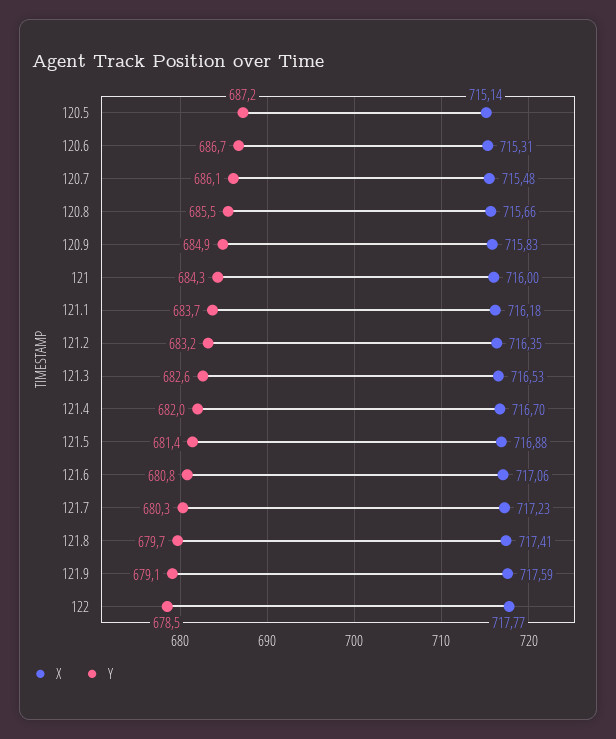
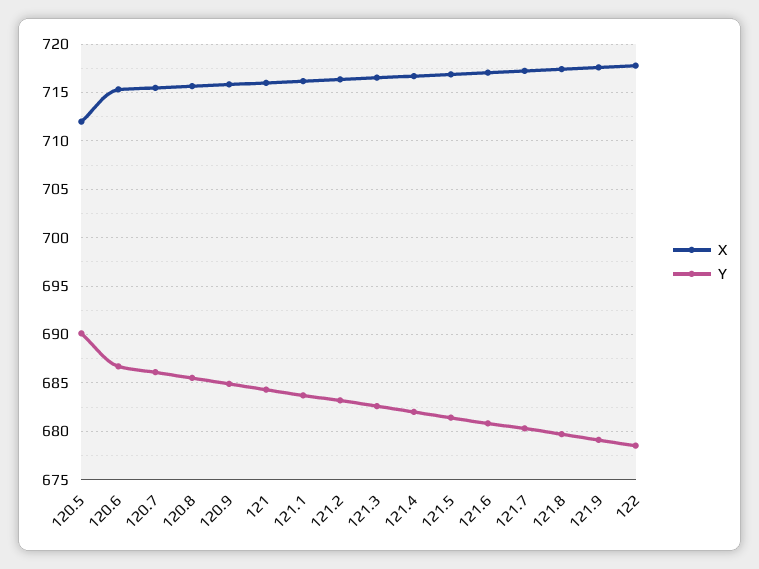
  {
    "X": {
-     "120.5": 715.14,
+     "120.5": 712,
      "120.6": 715.31,
      "120.7": 715.48,
      "120.8": 715.66,
      "120.9": 715.83,
      "121": 716,
      "121.1": 716.18,
      "121.2": 716.35,
      "121.3": 716.53,
      "121.4": 716.7,
      "121.5": 716.88,
      "121.6": 717.06,
      "121.7": 717.23,
      "121.8": 717.41,
      "121.9": 717.59,
      "122": 717.77
    },
    "Y": {
-     "120.5": 687.2,
+     "120.5": 690,
      "120.6": 686.7,
      "120.7": 686.1,
      "120.8": 685.5,
      "120.9": 684.9,
      "121": 684.3,
      "121.1": 683.7,
      "121.2": 683.2,
      "121.3": 682.6,
      "121.4": 682,
      "121.5": 681.4,
      "121.6": 680.8,
      "121.7": 680.3,
      "121.8": 679.7,
      "121.9": 679.1,
      "122": 678.5
    }
  }

